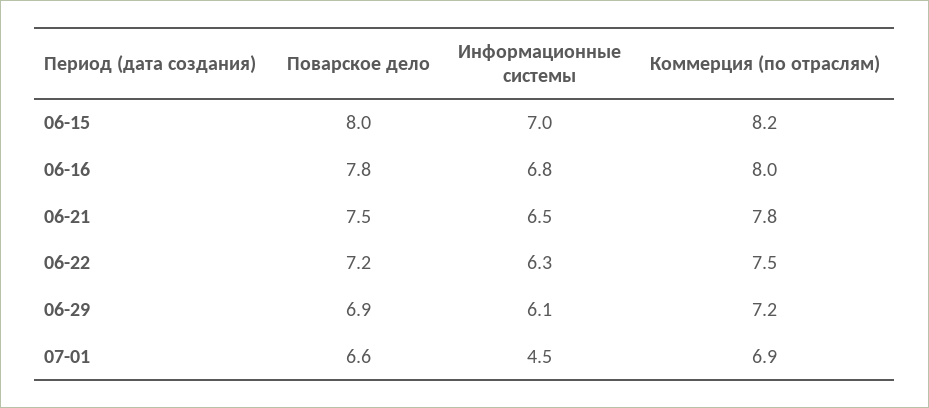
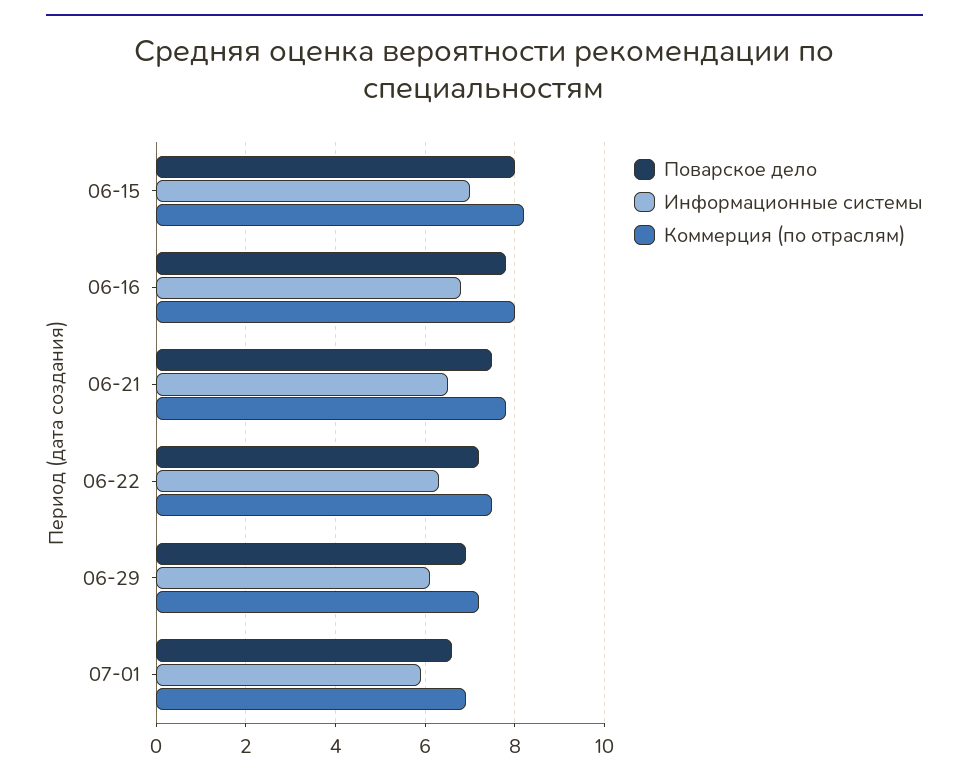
  {
    "Поварское дело": {
      "06-15": 8,
      "06-16": 7.8,
      "06-21": 7.5,
      "06-22": 7.2,
      "06-29": 6.9,
      "07-01": 6.6
    },
    "Информационные системы": {
      "06-15": 7,
      "06-16": 6.8,
      "06-21": 6.5,
      "06-22": 6.3,
      "06-29": 6.1,
-     "07-01": 4.5
+     "07-01": 6
    },
    "Коммерция (по отраслям)": {
      "06-15": 8.2,
      "06-16": 8,
      "06-21": 7.8,
      "06-22": 7.5,
      "06-29": 7.2,
      "07-01": 6.9
    }
  }

